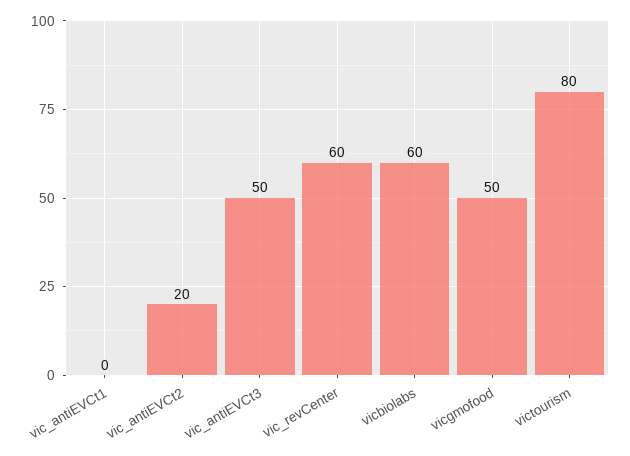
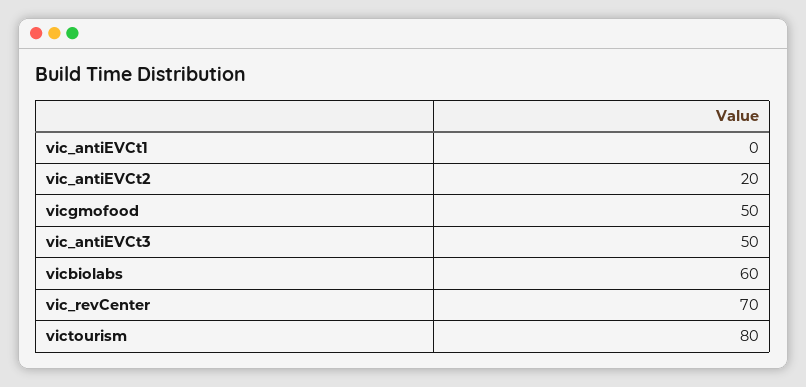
  {
    "vic_antiEVCt1": 0,
    "vic_antiEVCt2": 20,
    "vic_antiEVCt3": 50,
-   "vic_revCenter": 60,
+   "vic_revCenter": 70,
    "vicbiolabs": 60,
    "vicgmofood": 50,
    "victourism": 80
  }

